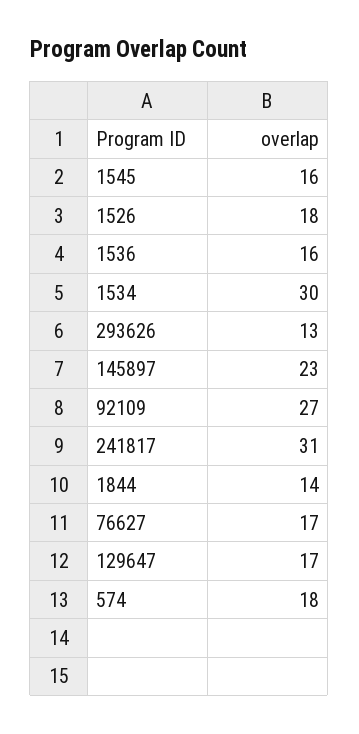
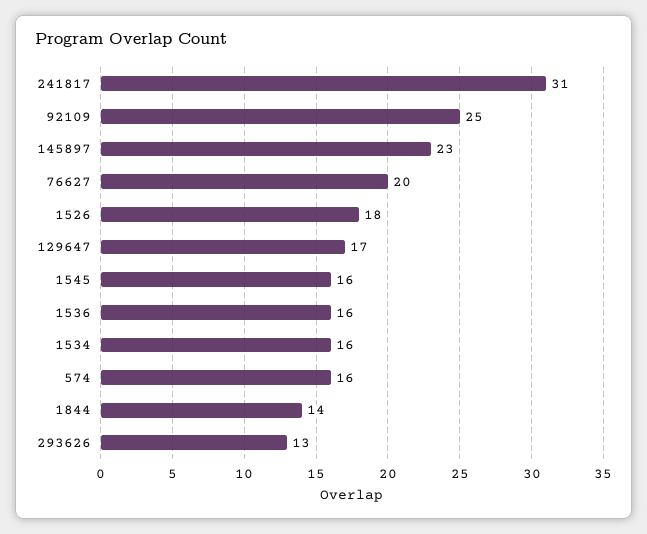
  {
    "1545": 16,
    "1526": 18,
    "1536": 16,
-   "1534": 30,
+   "1534": 16,
    "293626": 13,
    "145897": 23,
-   "92109": 27,
+   "92109": 25,
    "241817": 31,
    "1844": 14,
-   "76627": 17,
+   "76627": 20,
    "129647": 17,
-   "574": 18
+   "574": 16
  }

